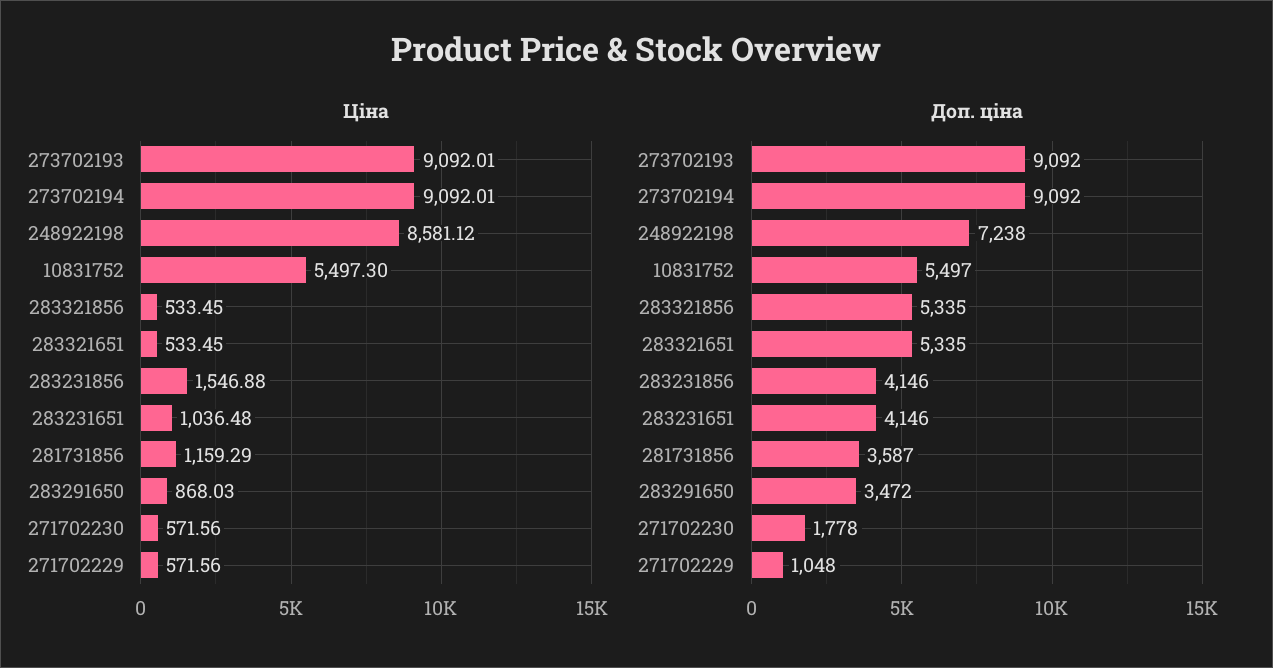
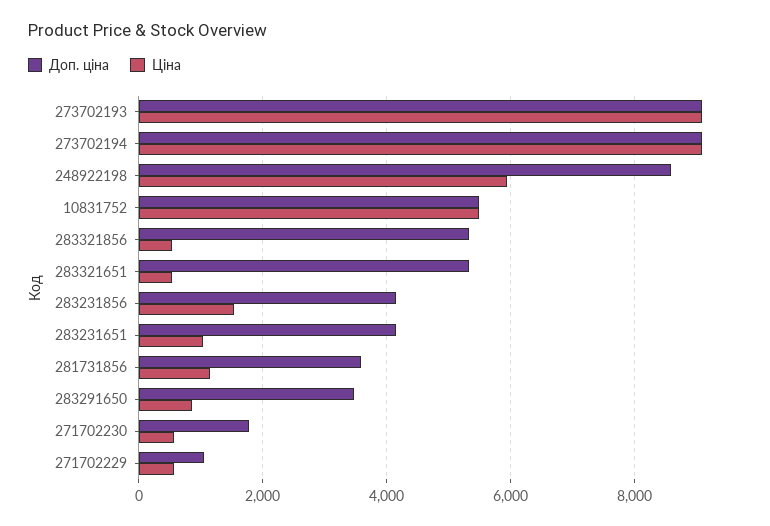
  {
    "Ціна": {
      "273702193": 9092.01,
      "273702194": 9092.01,
-     "248922198": 8581.12,
+     "248922198": 6000,
      "10831752": 5497.3,
      "283321856": 533.45,
      "283321651": 533.45,
      "283231856": 1546.88,
      "283231651": 1036.48,
      "281731856": 1159.29,
      "283291650": 868.03,
      "271702230": 571.56,
      "271702229": 571.56
    },
    "Доп. ціна": {
      "273702193": 9092,
      "273702194": 9092,
-     "248922198": 7238,
+     "248922198": 8600,
      "10831752": 5497,
      "283321856": 5335,
      "283321651": 5335,
      "283231856": 4146,
      "283231651": 4146,
      "281731856": 3587,
      "283291650": 3472,
      "271702230": 1778,
      "271702229": 1048
    }
  }

